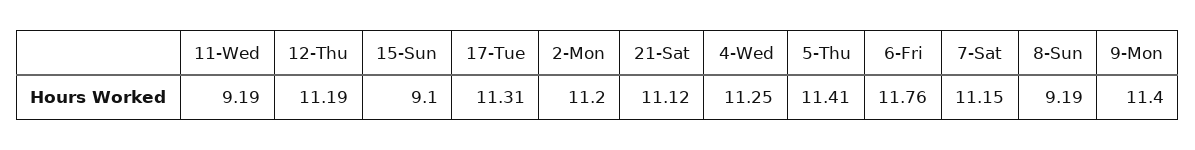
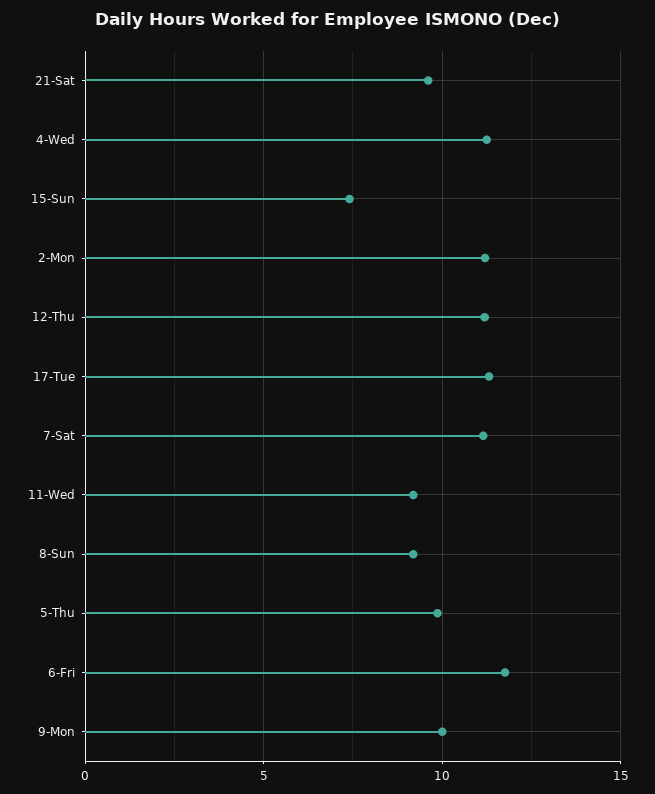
  {
    "11-Wed": 9.19,
    "12-Thu": 11.19,
-   "15-Sun": 9.1,
+   "15-Sun": 7.5,
    "17-Tue": 11.31,
    "2-Mon": 11.2,
-   "21-Sat": 11.12,
+   "21-Sat": 9.5,
    "4-Wed": 11.25,
-   "5-Thu": 11.41,
+   "5-Thu": 10,
    "6-Fri": 11.76,
    "7-Sat": 11.15,
    "8-Sun": 9.19,
-   "9-Mon": 11.4
+   "9-Mon": 10
  }

